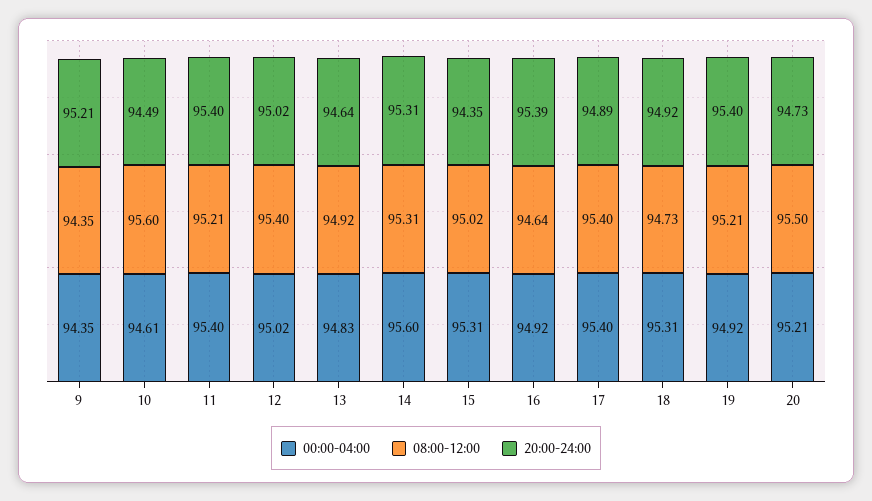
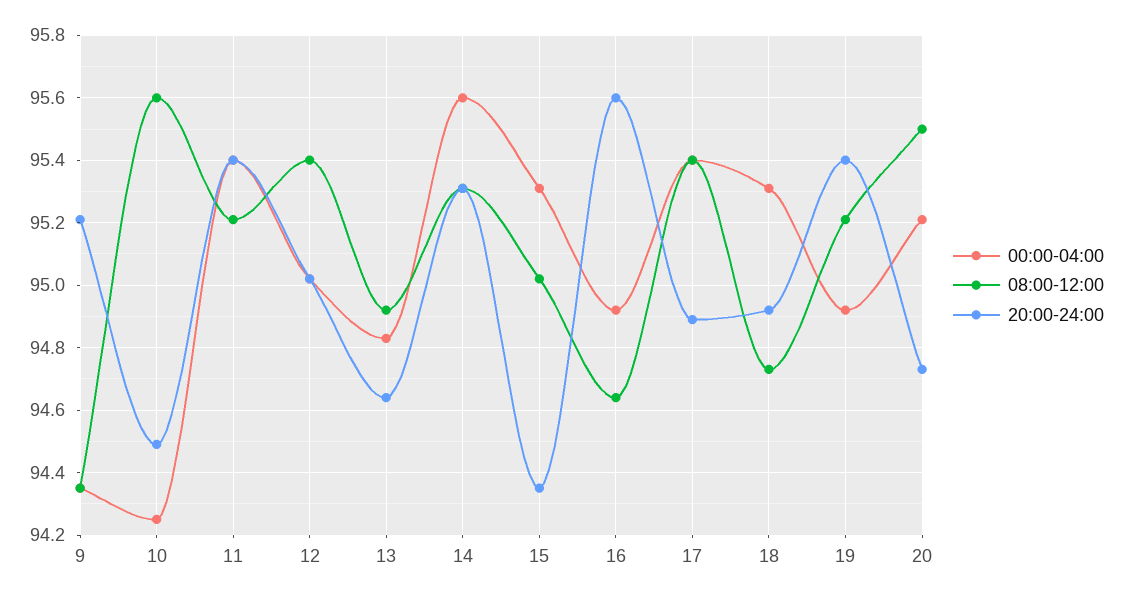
  {
    "00:00-04:00": {
      "9": 94.35,
-     "10": 94.61,
+     "10": 94.25,
      "11": 95.4,
      "12": 95.02,
      "13": 94.83,
      "14": 95.6,
      "15": 95.31,
      "16": 94.92,
      "17": 95.4,
      "18": 95.31,
      "19": 94.92,
      "20": 95.21
    },
    "08:00-12:00": {
      "9": 94.35,
      "10": 95.6,
      "11": 95.21,
      "12": 95.4,
      "13": 94.92,
      "14": 95.31,
      "15": 95.02,
      "16": 94.64,
      "17": 95.4,
      "18": 94.73,
      "19": 95.21,
      "20": 95.5
    },
    "20:00-24:00": {
      "9": 95.21,
      "10": 94.49,
      "11": 95.4,
      "12": 95.02,
      "13": 94.64,
      "14": 95.31,
      "15": 94.35,
-     "16": 95.39,
+     "16": 95.6,
      "17": 94.89,
      "18": 94.92,
      "19": 95.4,
      "20": 94.73
    }
  }

